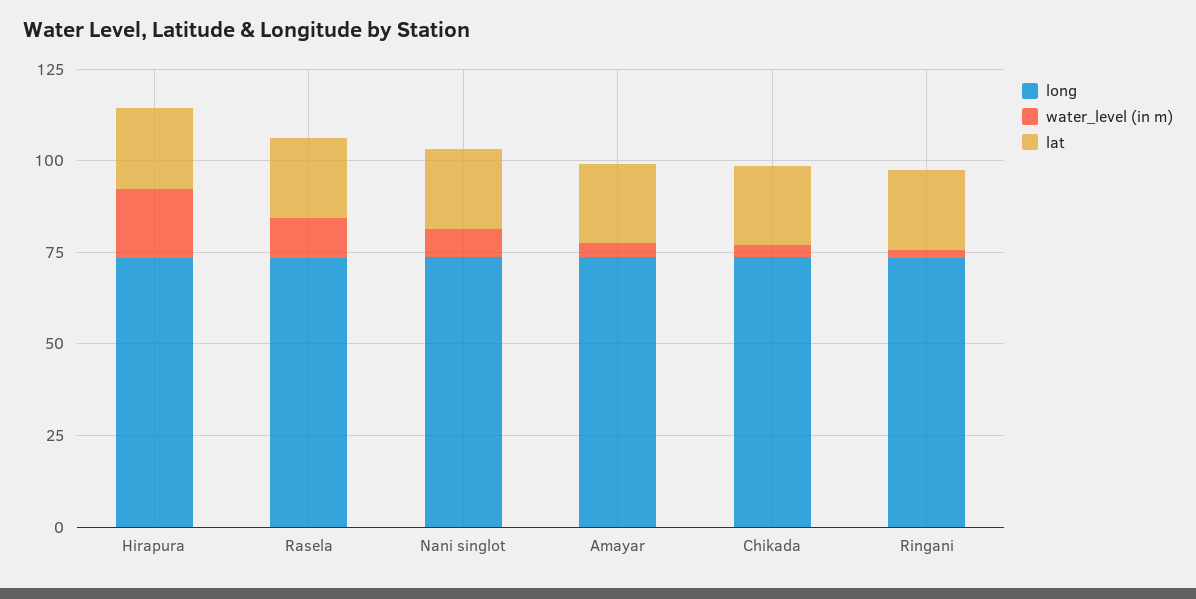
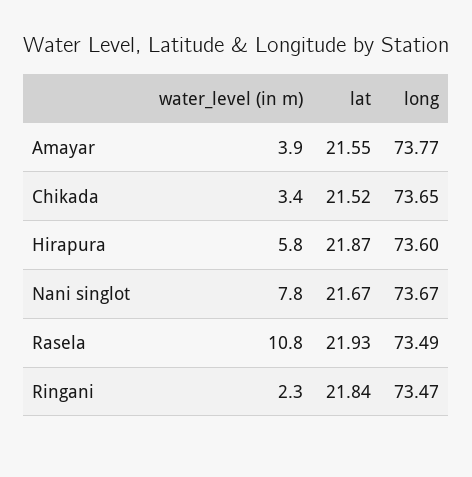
  {
    "long": {
      "Hirapura": 73.6,
      "Rasela": 73.49,
      "Nani singlot": 73.67,
      "Amayar": 73.77,
      "Chikada": 73.65,
      "Ringani": 73.47
    },
    "water_level (in m)": {
-     "Hirapura": 20,
+     "Hirapura": 5.8,
      "Rasela": 10.8,
      "Nani singlot": 7.8,
      "Amayar": 3.9,
      "Chikada": 3.4,
      "Ringani": 2.3
    },
    "lat": {
      "Hirapura": 21.87,
      "Rasela": 21.93,
      "Nani singlot": 21.67,
      "Amayar": 21.55,
      "Chikada": 21.52,
      "Ringani": 21.84
    }
  }

